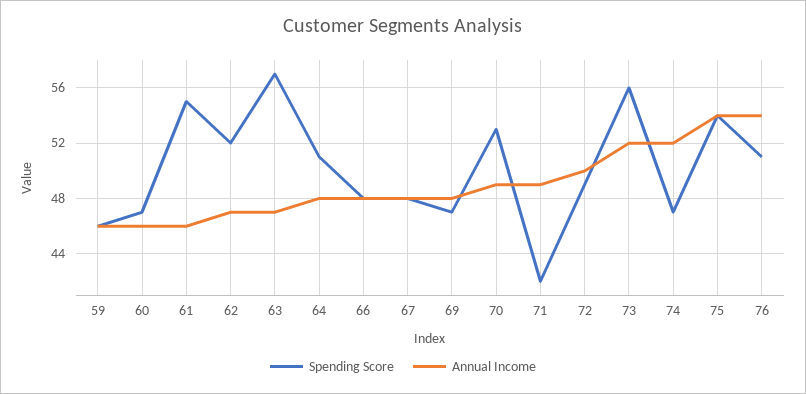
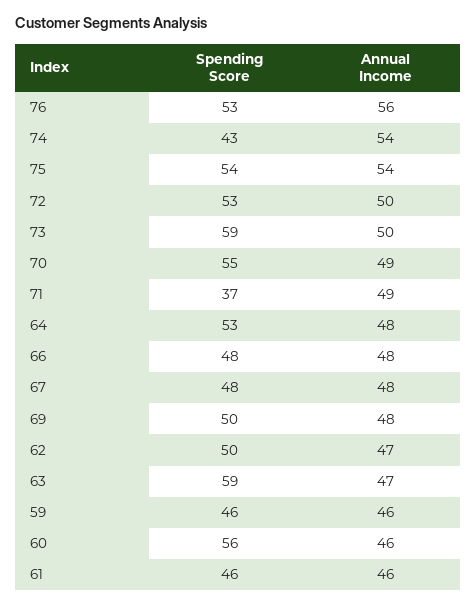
  {
    "Spending Score": {
      "59": 46,
-     "60": 47,
+     "60": 56,
-     "61": 55,
+     "61": 46,
-     "62": 52,
+     "62": 50,
-     "63": 57,
+     "63": 59,
-     "64": 51,
+     "64": 53,
      "66": 48,
      "67": 48,
-     "69": 47,
+     "69": 50,
-     "70": 53,
+     "70": 55,
-     "71": 42,
+     "71": 37,
-     "72": 49,
+     "72": 53,
-     "73": 56,
+     "73": 59,
-     "74": 47,
+     "74": 43,
      "75": 54,
-     "76": 51
+     "76": 53
    },
    "Annual Income": {
      "59": 46,
      "60": 46,
      "61": 46,
      "62": 47,
      "63": 47,
      "64": 48,
      "66": 48,
      "67": 48,
      "69": 48,
      "70": 49,
      "71": 49,
      "72": 50,
-     "73": 52,
+     "73": 50,
-     "74": 52,
+     "74": 54,
      "75": 54,
-     "76": 54
+     "76": 56
    }
  }

